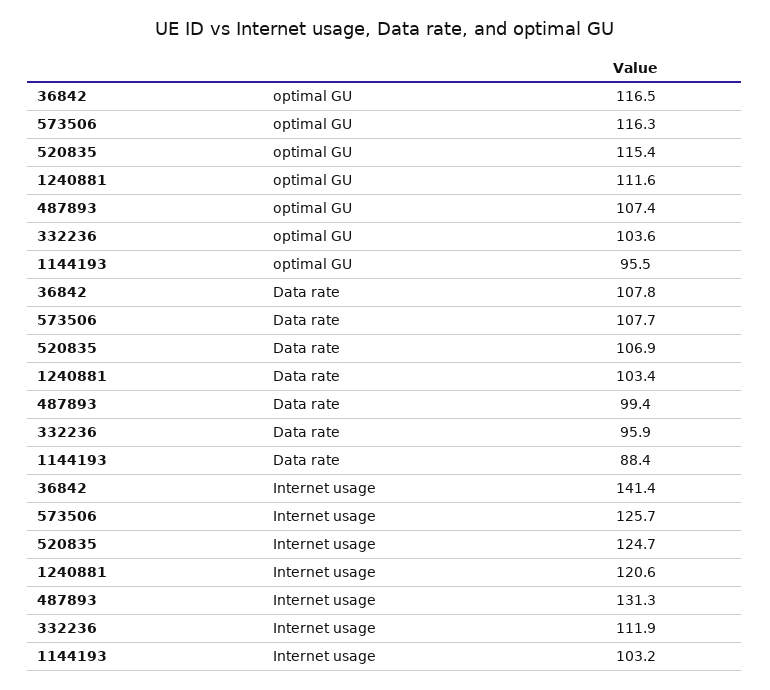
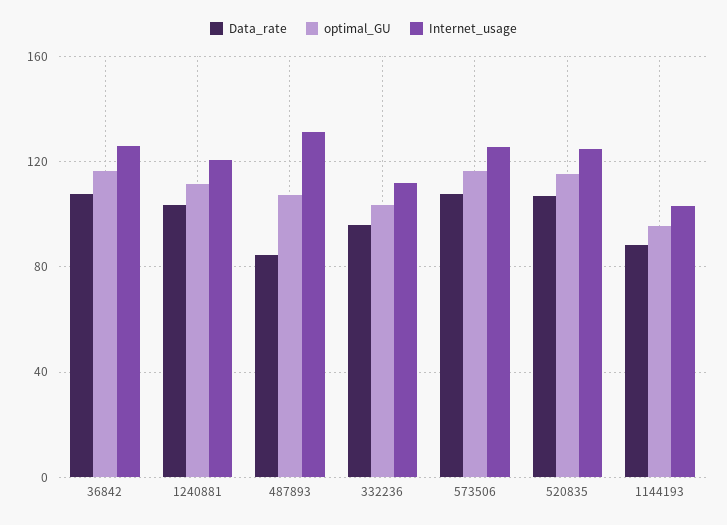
  {
    "optimal GU": {
      "36842": 116.5,
      "573506": 116.3,
      "520835": 115.4,
      "1240881": 111.6,
      "487893": 107.4,
      "332236": 103.6,
      "1144193": 95.5
    },
    "Data rate": {
      "36842": 107.8,
      "573506": 107.7,
      "520835": 106.9,
      "1240881": 103.4,
-     "487893": 99.4,
+     "487893": 85,
      "332236": 95.9,
      "1144193": 88.4
    },
    "Internet usage": {
-     "36842": 141.4,
+     "36842": 125,
      "573506": 125.7,
      "520835": 124.7,
      "1240881": 120.6,
      "487893": 131.3,
      "332236": 111.9,
      "1144193": 103.2
    }
  }

